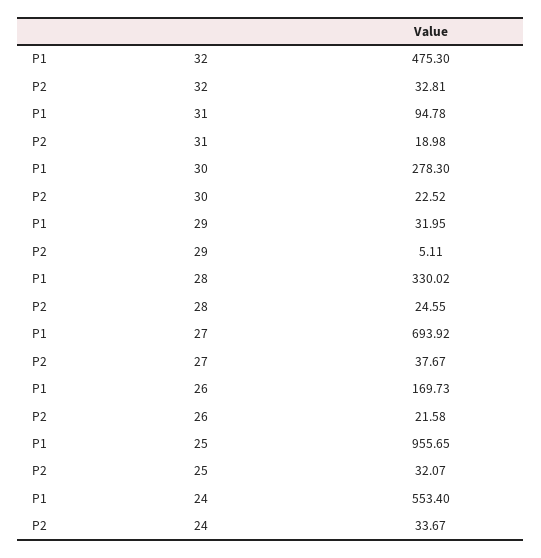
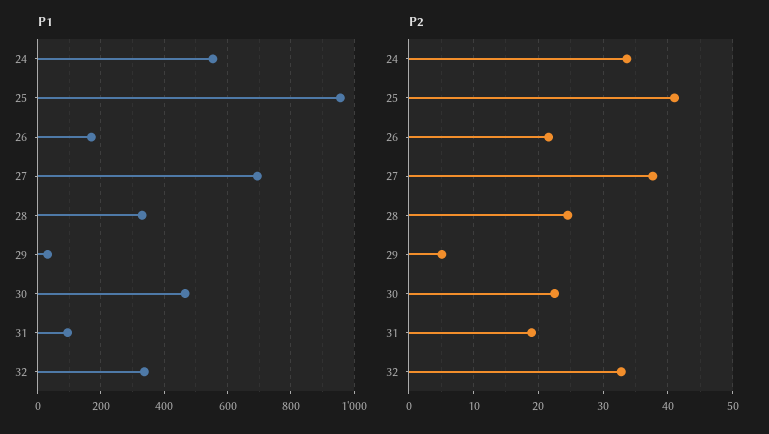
  {
    "P1": {
-     "32": 475.3,
+     "32": 340,
      "31": 94.78,
-     "30": 278.3,
+     "30": 460,
      "29": 31.95,
      "28": 330.02,
      "27": 693.92,
      "26": 169.73,
      "25": 955.65,
      "24": 553.4
    },
    "P2": {
      "32": 32.81,
      "31": 18.98,
      "30": 22.52,
      "29": 5.11,
      "28": 24.55,
      "27": 37.67,
      "26": 21.58,
-     "25": 32.07,
+     "25": 41,
      "24": 33.67
    }
  }

